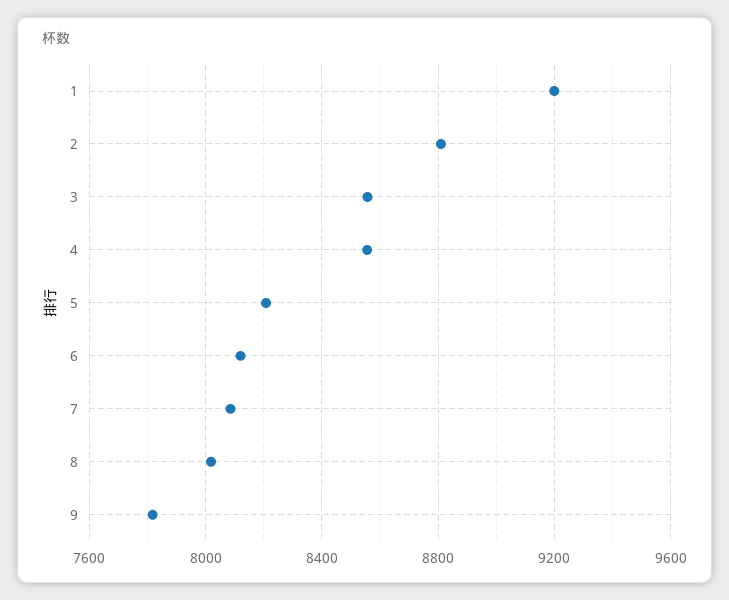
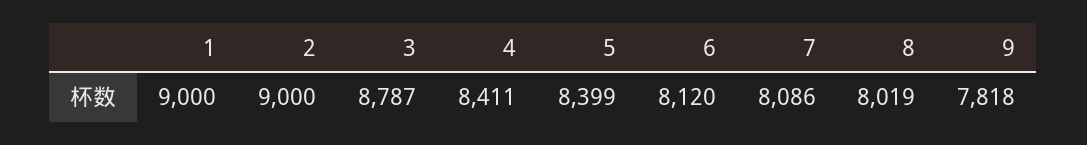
  {
-   "1": 9200,
+   "1": 9000,
-   "2": 8800,
+   "2": 9000,
-   "3": 8550,
+   "3": 8787,
-   "4": 8550,
+   "4": 8411,
-   "5": 8200,
+   "5": 8399,
    "6": 8120,
    "7": 8086,
    "8": 8019,
    "9": 7818
  }

